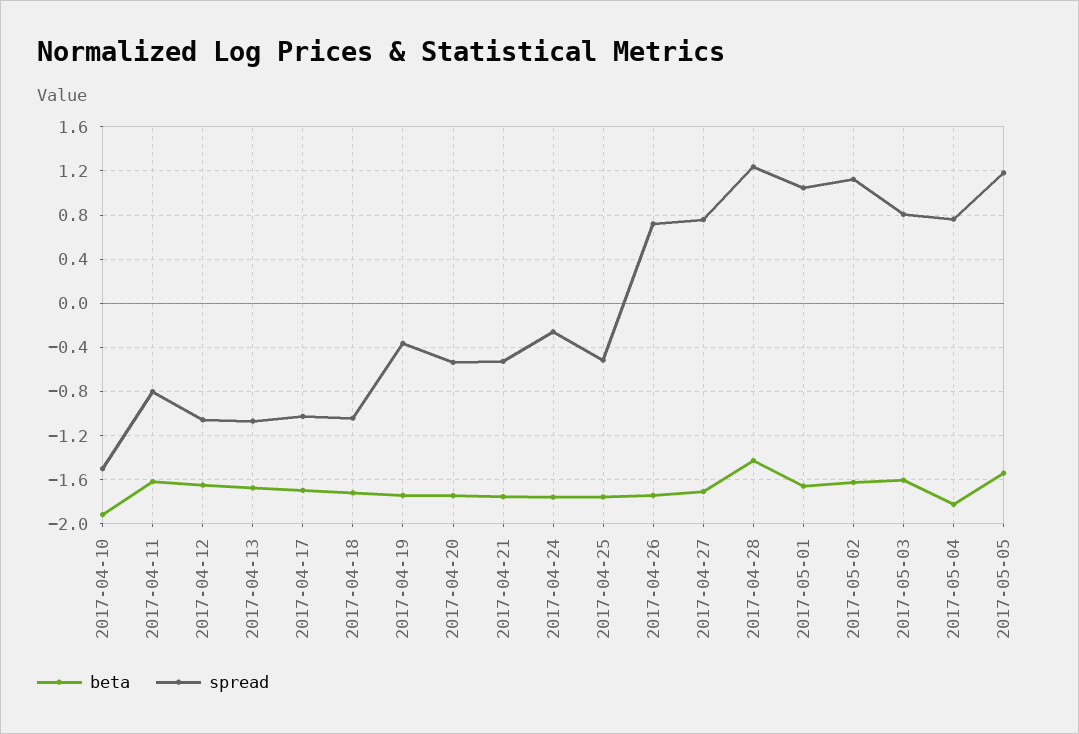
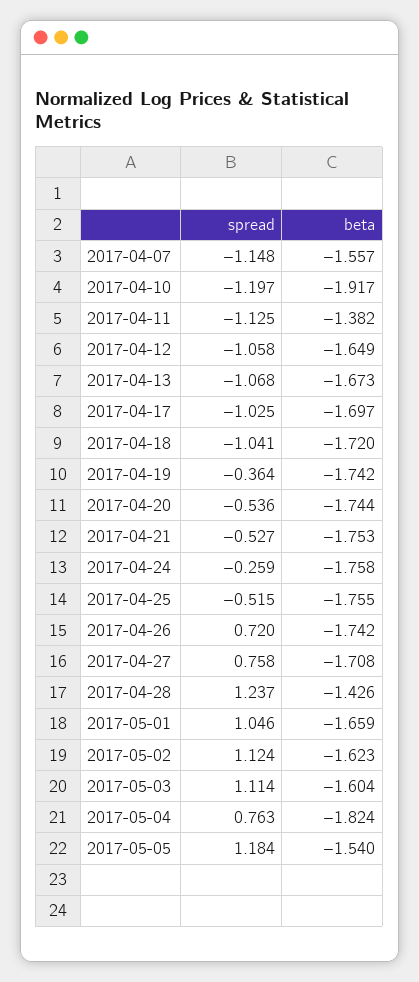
  {
    "beta": {
      "2017-04-10": -1.917,
-     "2017-04-11": -1.6,
+     "2017-04-11": -1.382,
      "2017-04-12": -1.649,
      "2017-04-13": -1.673,
      "2017-04-17": -1.697,
      "2017-04-18": -1.72,
      "2017-04-19": -1.742,
      "2017-04-20": -1.744,
      "2017-04-21": -1.753,
      "2017-04-24": -1.758,
      "2017-04-25": -1.755,
      "2017-04-26": -1.742,
      "2017-04-27": -1.708,
      "2017-04-28": -1.426,
      "2017-05-01": -1.659,
      "2017-05-02": -1.623,
      "2017-05-03": -1.604,
      "2017-05-04": -1.824,
-     "2017-05-05": -1.54
+     "2017-05-05": -1.54,
+     "2017-04-07": -1.557
    },
    "spread": {
-     "2017-04-10": -1.5,
+     "2017-04-10": -1.197,
-     "2017-04-11": -0.8,
+     "2017-04-11": -1.125,
      "2017-04-12": -1.058,
      "2017-04-13": -1.068,
      "2017-04-17": -1.025,
      "2017-04-18": -1.041,
      "2017-04-19": -0.364,
      "2017-04-20": -0.536,
      "2017-04-21": -0.527,
      "2017-04-24": -0.259,
      "2017-04-25": -0.515,
      "2017-04-26": 0.72,
      "2017-04-27": 0.758,
      "2017-04-28": 1.237,
      "2017-05-01": 1.046,
      "2017-05-02": 1.124,
-     "2017-05-03": 0.8,
+     "2017-05-03": 1.114,
      "2017-05-04": 0.763,
-     "2017-05-05": 1.184
+     "2017-05-05": 1.184,
+     "2017-04-07": -1.148
    }
  }

